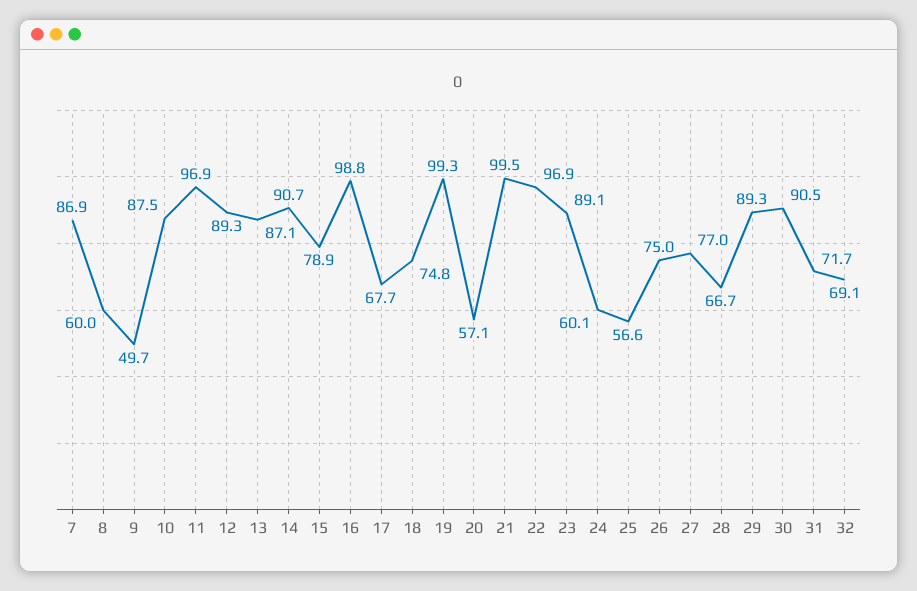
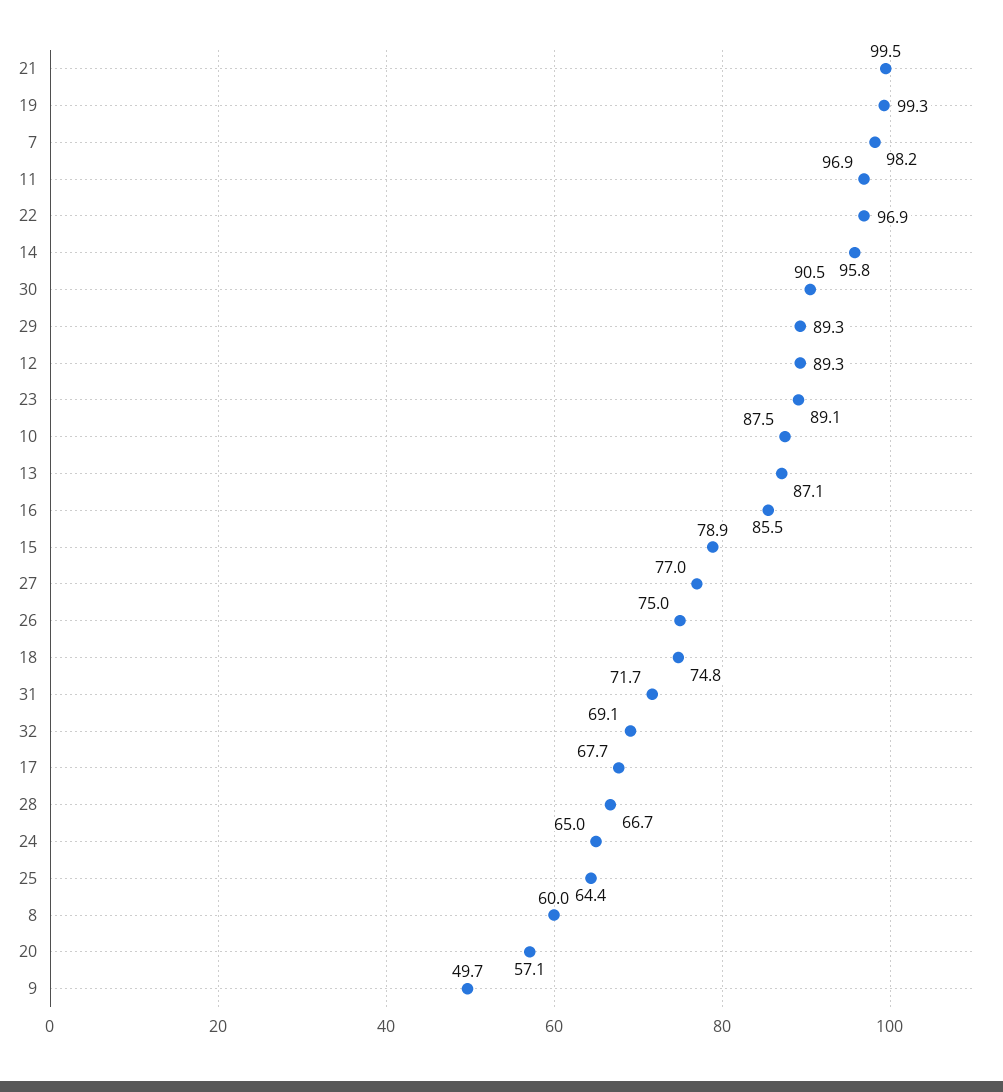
  {
-   "7": 86.9,
+   "7": 98.2,
    "8": 60,
    "9": 49.7,
    "10": 87.5,
    "11": 96.9,
    "12": 89.3,
    "13": 87.1,
-   "14": 90.7,
+   "14": 95.8,
    "15": 78.9,
-   "16": 98.8,
+   "16": 85.5,
    "17": 67.7,
    "18": 74.8,
    "19": 99.3,
    "20": 57.1,
    "21": 99.5,
    "22": 96.9,
    "23": 89.1,
-   "24": 60.1,
+   "24": 65,
-   "25": 56.6,
+   "25": 64.4,
    "26": 75,
    "27": 77,
    "28": 66.7,
    "29": 89.3,
    "30": 90.5,
    "31": 71.7,
    "32": 69.1
  }

